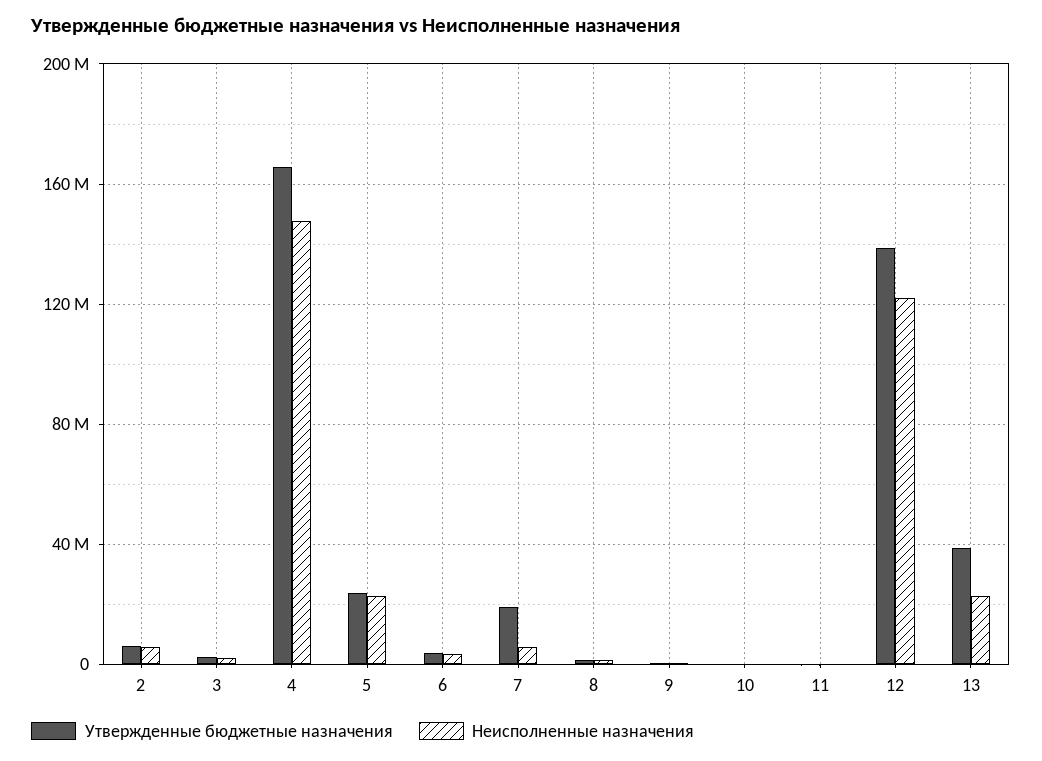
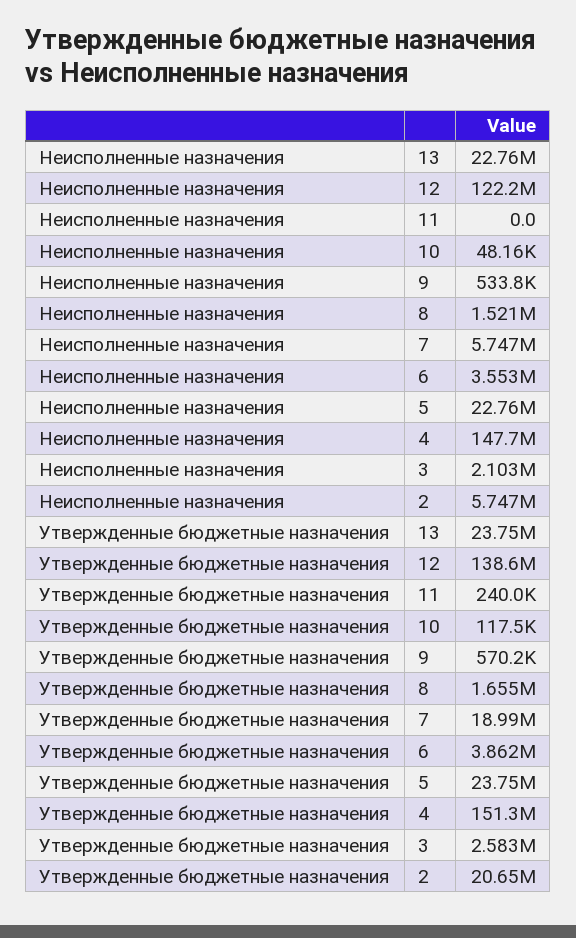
  {
    "Утвержденные бюджетные назначения": {
-     "2": 5000000,
+     "2": 20650000,
      "3": 2583000,
-     "4": 165000000,
+     "4": 151300000,
      "5": 23750000,
      "6": 3862000,
      "7": 18990000,
      "8": 1655000,
      "9": 570200,
      "10": 117500,
      "11": 240000,
      "12": 138600000,
-     "13": 40000000
+     "13": 23750000
    },
    "Неисполненные назначения": {
      "2": 5747000,
      "3": 2103000,
      "4": 147700000,
      "5": 22760000,
      "6": 3553000,
      "7": 5747000,
      "8": 1521000,
      "9": 533800,
      "10": 48160,
      "11": 0,
      "12": 122200000,
      "13": 22760000
    }
  }

